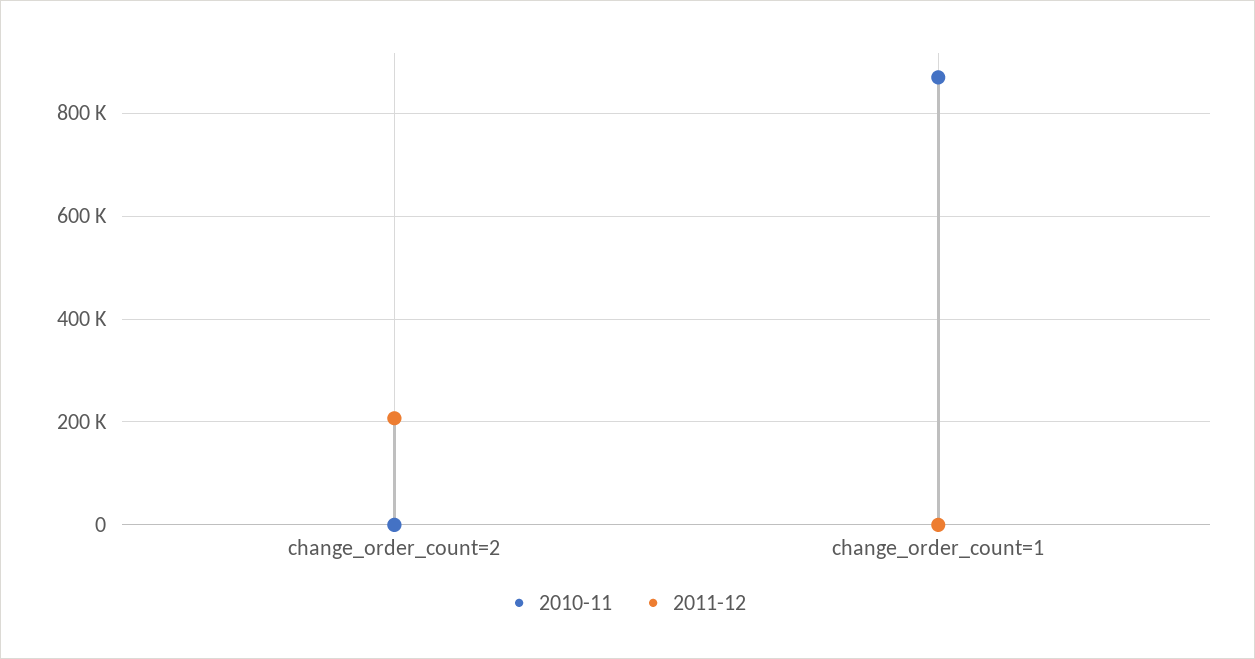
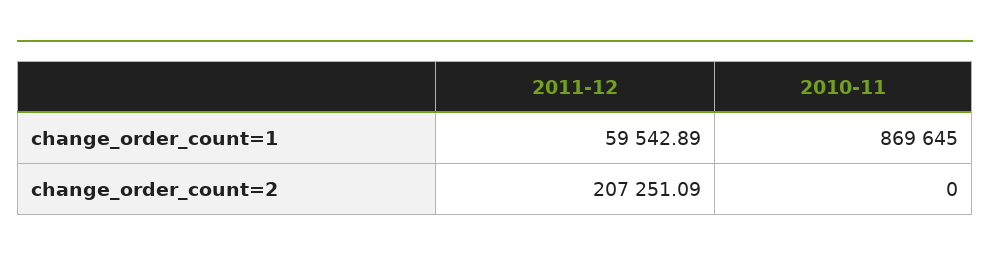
  {
    "2010-11": {
      "change_order_count=2": 0,
      "change_order_count=1": 869645
    },
    "2011-12": {
      "change_order_count=2": 207251.09,
-     "change_order_count=1": 0
+     "change_order_count=1": 59542.89
    }
  }

